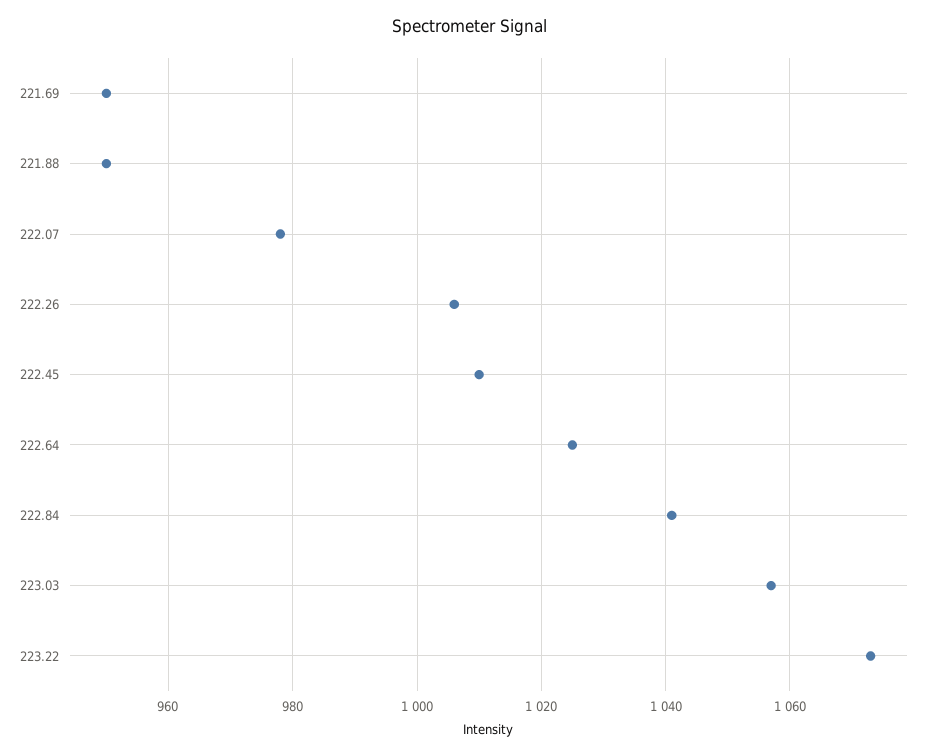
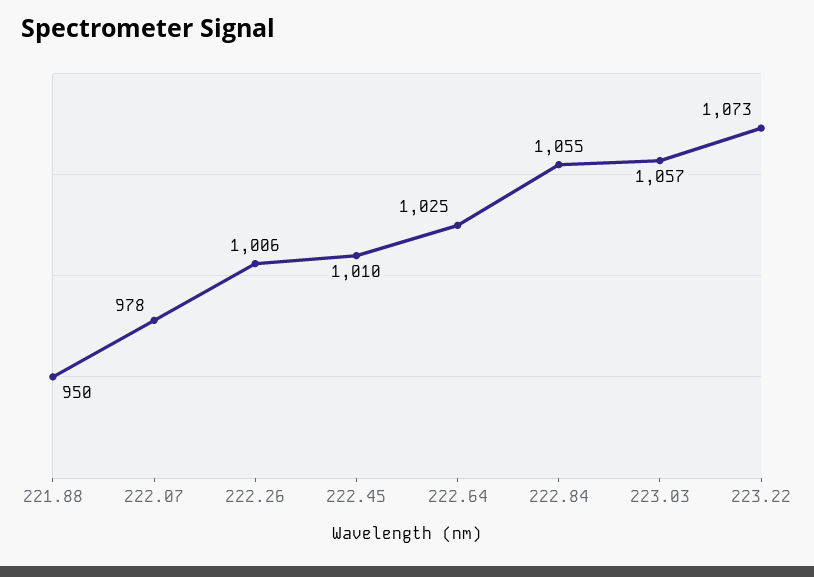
  {
-   "221.69": 950,
    "221.88": 950,
    "222.07": 978,
    "222.26": 1006,
    "222.45": 1010,
    "222.64": 1025,
-   "222.84": 1040,
+   "222.84": 1055,
    "223.03": 1057,
    "223.22": 1073
  }

